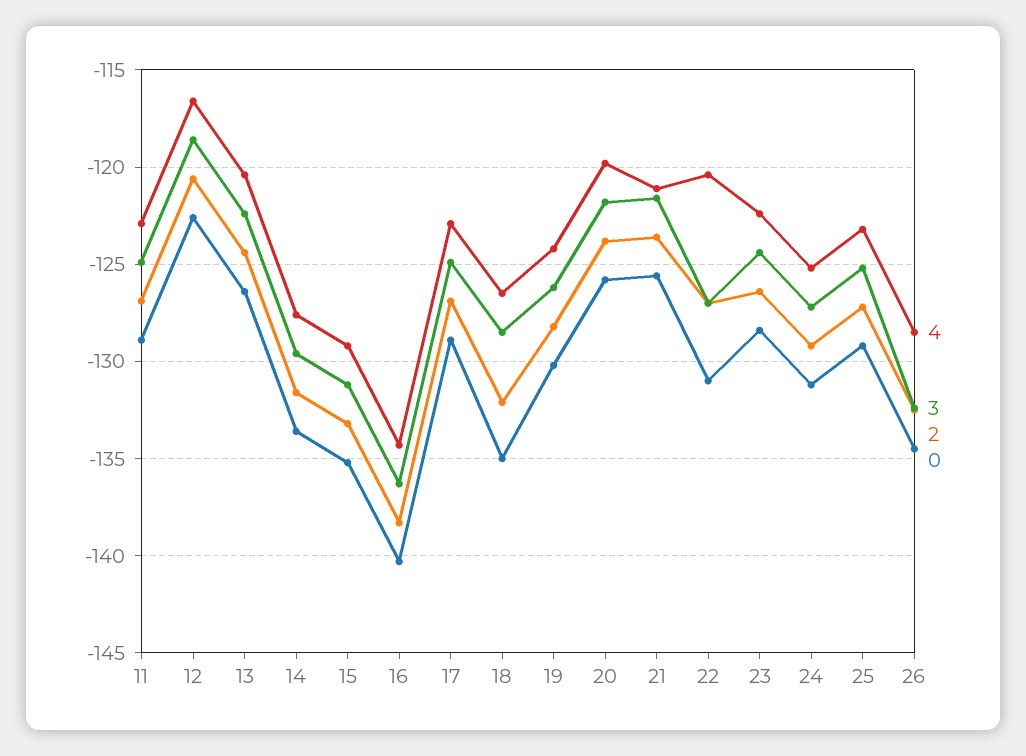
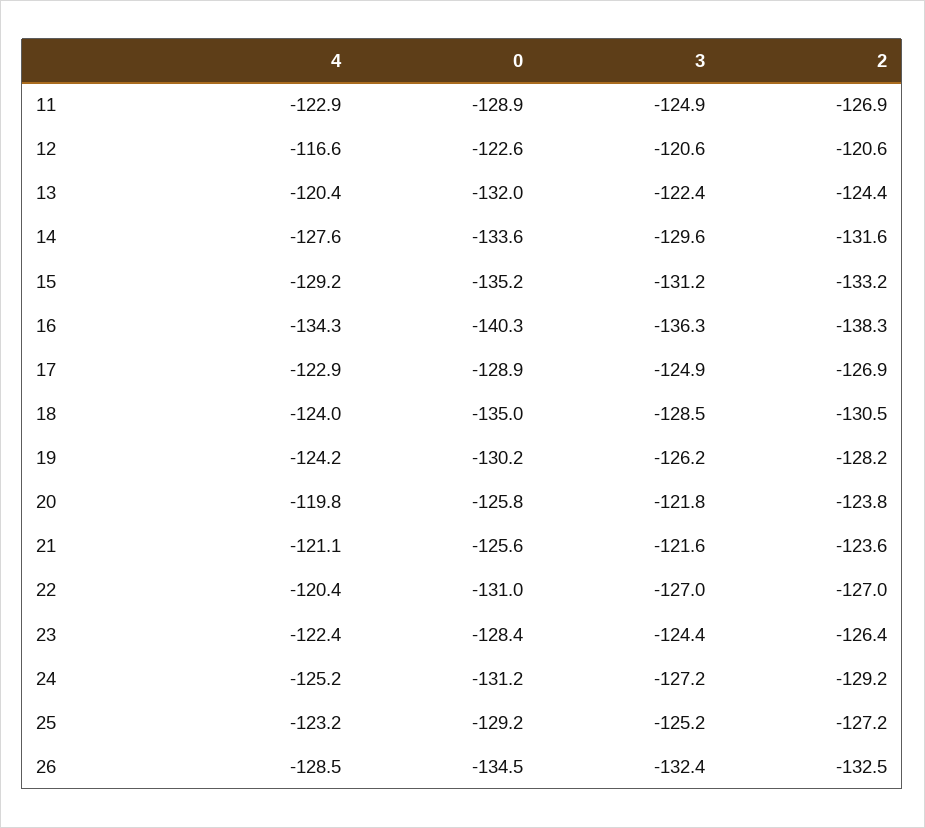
  {
    "4": {
      "11": -122.9,
      "12": -116.6,
      "13": -120.4,
      "14": -127.6,
      "15": -129.2,
      "16": -134.3,
      "17": -122.9,
-     "18": -126.5,
+     "18": -124,
      "19": -124.2,
      "20": -119.8,
      "21": -121.1,
      "22": -120.4,
      "23": -122.4,
      "24": -125.2,
      "25": -123.2,
      "26": -128.5
    },
    "3": {
      "11": -124.9,
-     "12": -118.5,
+     "12": -120.6,
      "13": -122.4,
      "14": -129.6,
      "15": -131.2,
      "16": -136.3,
      "17": -124.9,
      "18": -128.5,
      "19": -126.2,
      "20": -121.8,
      "21": -121.6,
      "22": -127,
      "23": -124.4,
      "24": -127.2,
      "25": -125.2,
      "26": -132.4
    },
    "2": {
      "11": -126.9,
      "12": -120.6,
      "13": -124.4,
      "14": -131.6,
      "15": -133.2,
      "16": -138.3,
      "17": -126.9,
-     "18": -132,
+     "18": -130.5,
      "19": -128.2,
      "20": -123.8,
      "21": -123.6,
      "22": -127,
      "23": -126.4,
      "24": -129.2,
      "25": -127.2,
      "26": -132.5
    },
    "0": {
      "11": -128.9,
      "12": -122.6,
-     "13": -126.5,
+     "13": -132,
      "14": -133.6,
      "15": -135.2,
      "16": -140.3,
      "17": -128.9,
      "18": -135,
      "19": -130.2,
      "20": -125.8,
      "21": -125.6,
      "22": -131,
      "23": -128.4,
      "24": -131.2,
      "25": -129.2,
      "26": -134.5
    }
  }

